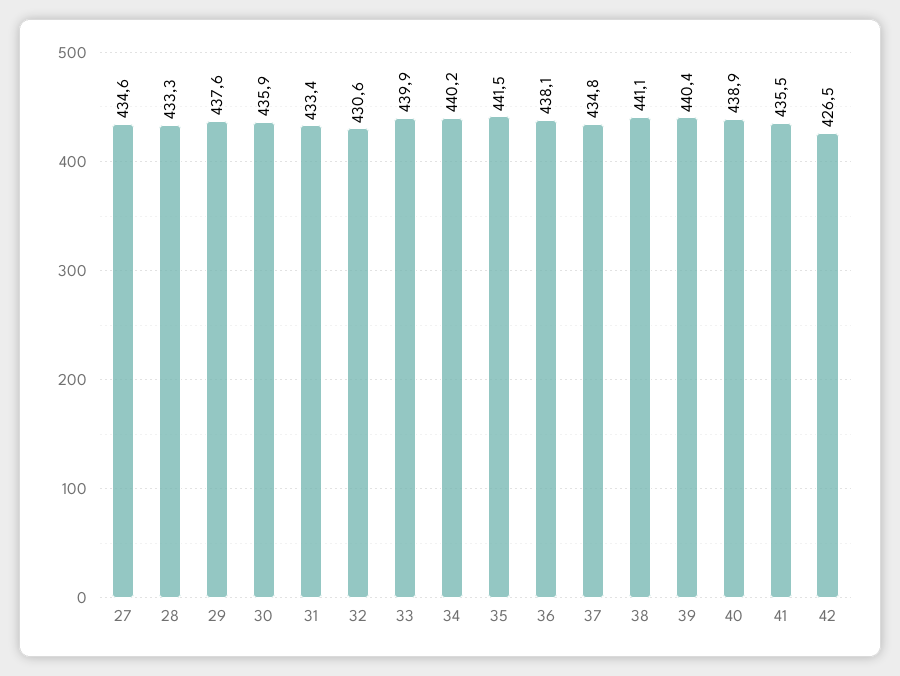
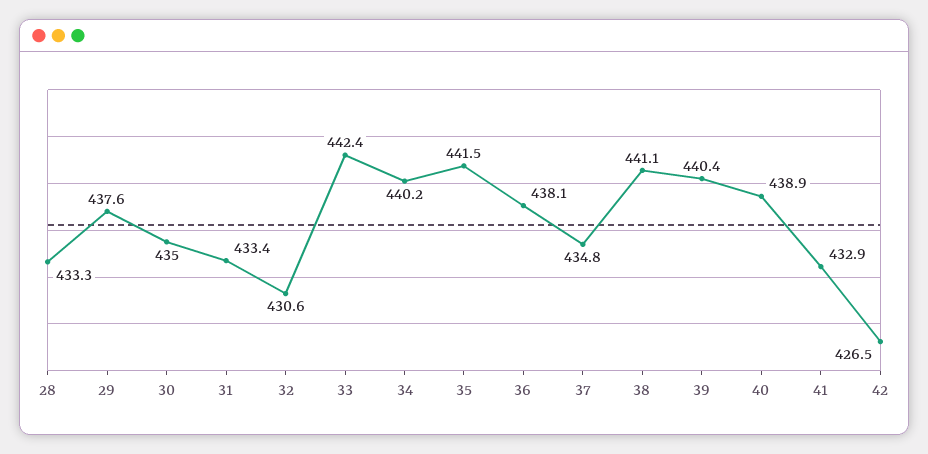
  {
-   "27": 434.6,
    "28": 433.3,
    "29": 437.6,
-   "30": 435.9,
+   "30": 435,
    "31": 433.4,
    "32": 430.6,
-   "33": 439.9,
+   "33": 442.4,
    "34": 440.2,
    "35": 441.5,
    "36": 438.1,
    "37": 434.8,
    "38": 441.1,
    "39": 440.4,
    "40": 438.9,
-   "41": 435.5,
+   "41": 432.9,
    "42": 426.5
  }

